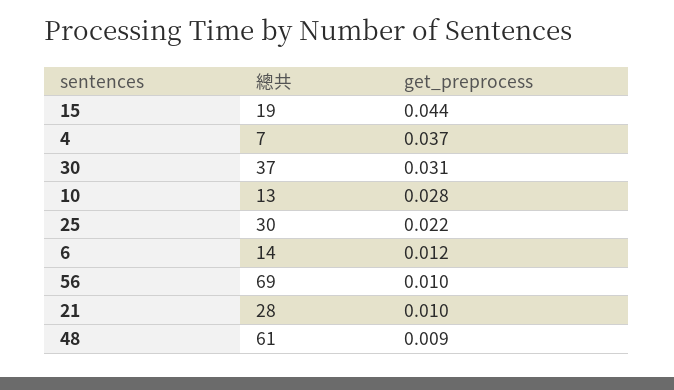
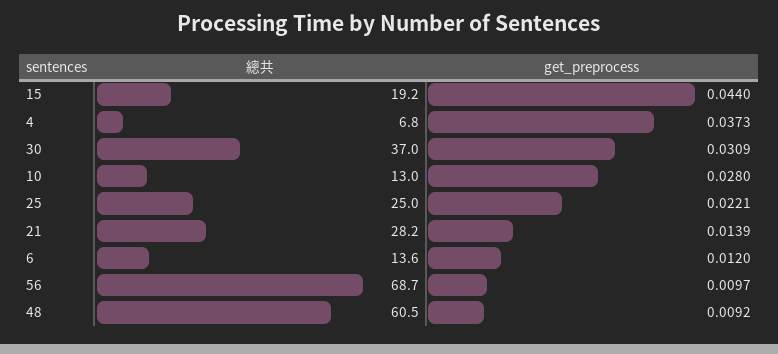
  {
    "總共": {
      "15": 19.2,
      "4": 6.8,
      "30": 37,
      "10": 13,
-     "25": 30,
+     "25": 25,
      "6": 13.6,
      "56": 68.7,
      "21": 28.2,
      "48": 60.5
    },
    "get_preprocess": {
      "15": 0.044,
      "4": 0.0373,
      "30": 0.0309,
      "10": 0.028,
      "25": 0.0221,
      "6": 0.012,
      "56": 0.0097,
-     "21": 0.01,
+     "21": 0.0139,
      "48": 0.0092
    }
  }

